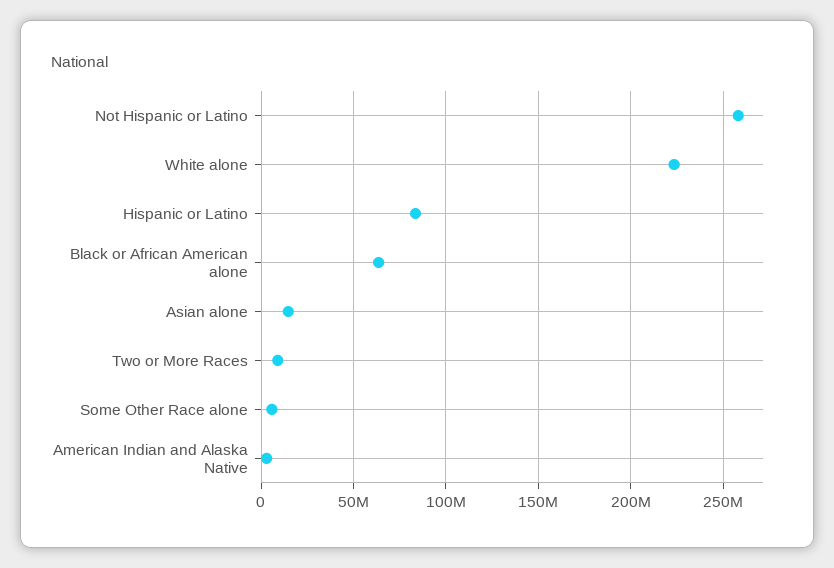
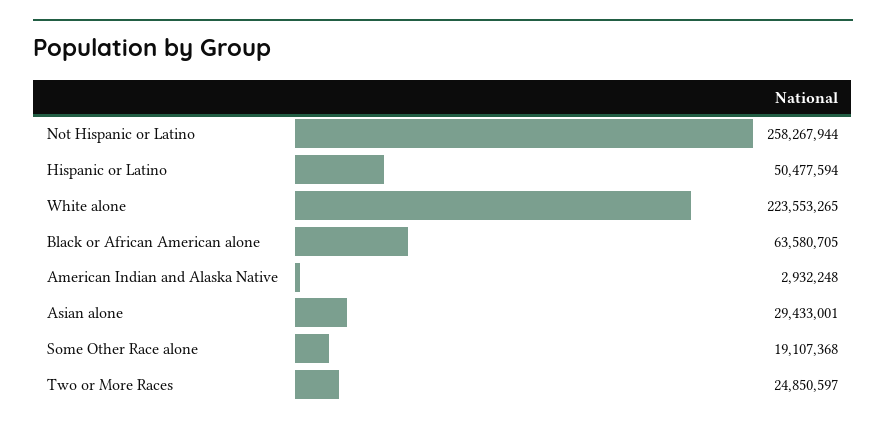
  {
    "Not Hispanic or Latino": 258267944,
    "White alone": 223553265,
-   "Hispanic or Latino": 85000000,
+   "Hispanic or Latino": 50477594,
    "Black or African American alone": 63580705,
-   "Asian alone": 15000000,
+   "Asian alone": 29433001,
-   "Two or More Races": 10000000,
+   "Two or More Races": 24850597,
-   "Some Other Race alone": 5000000,
+   "Some Other Race alone": 19107368,
    "American Indian and Alaska Native": 2932248
  }

